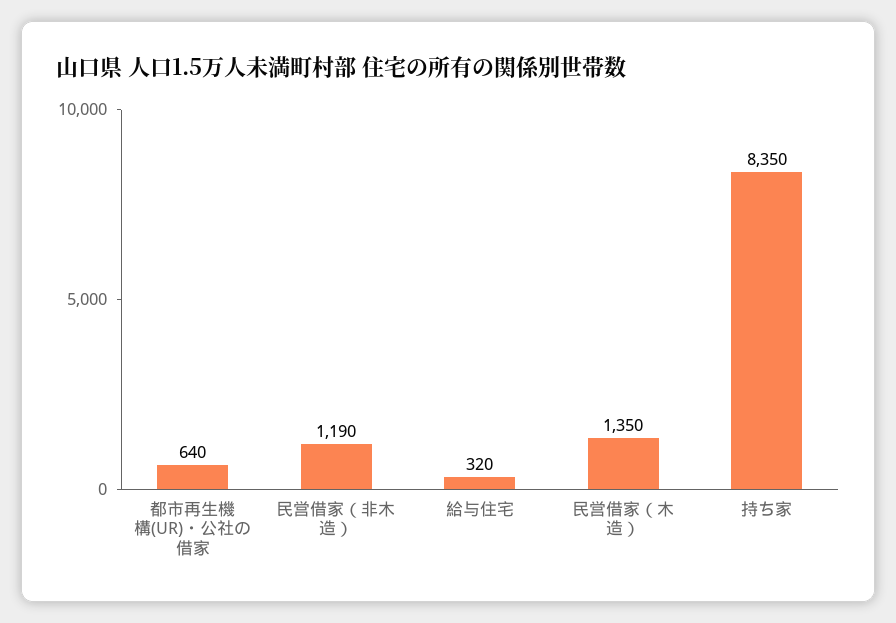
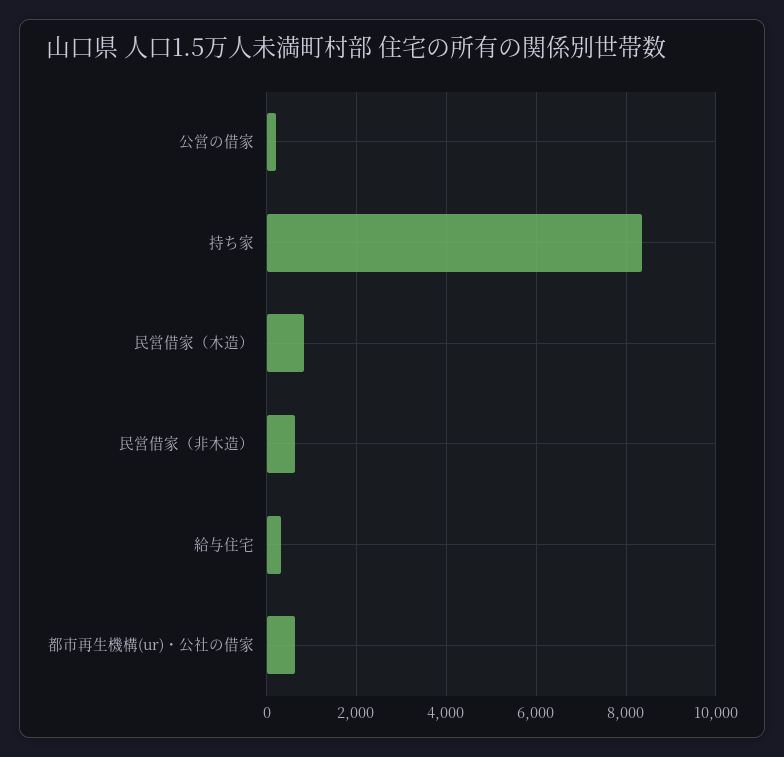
  {
    "都市再生機構(UR)・公社の借家": 640,
-   "民営借家（非木造）": 1190,
+   "民営借家（非木造）": 600,
    "給与住宅": 320,
-   "民営借家（木造）": 1350,
+   "民営借家（木造）": 800,
-   "持ち家": 8350
+   "持ち家": 8350,
+   "公営の借家": 200
  }

